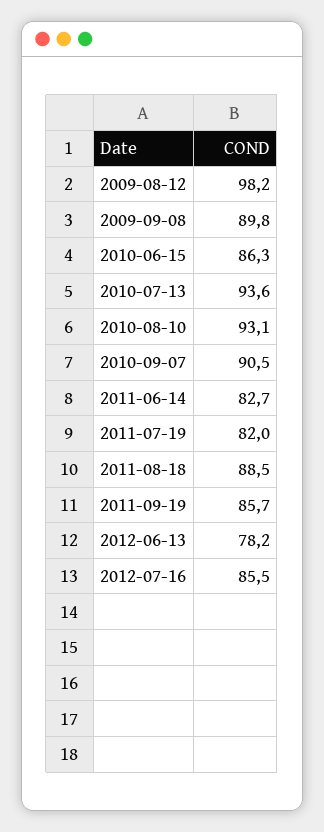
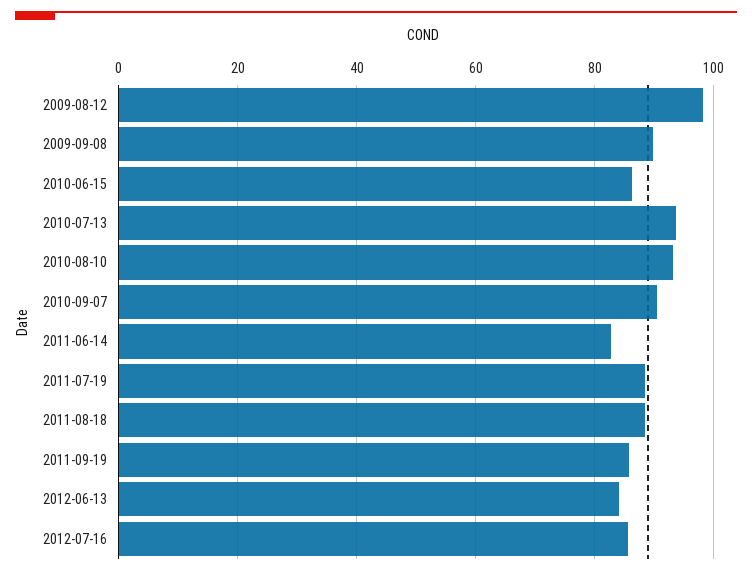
  {
    "2009-08-12": 98.2,
    "2009-09-08": 89.8,
    "2010-06-15": 86.3,
    "2010-07-13": 93.6,
    "2010-08-10": 93.1,
    "2010-09-07": 90.5,
    "2011-06-14": 82.7,
-   "2011-07-19": 82,
+   "2011-07-19": 88,
    "2011-08-18": 88.5,
    "2011-09-19": 85.7,
-   "2012-06-13": 78.2,
+   "2012-06-13": 84,
    "2012-07-16": 85.5
  }

